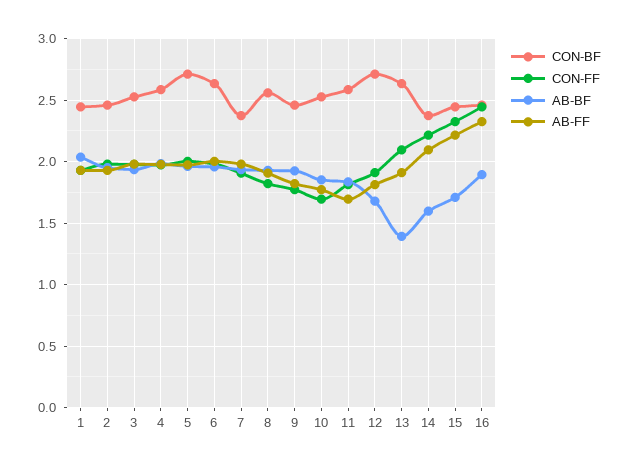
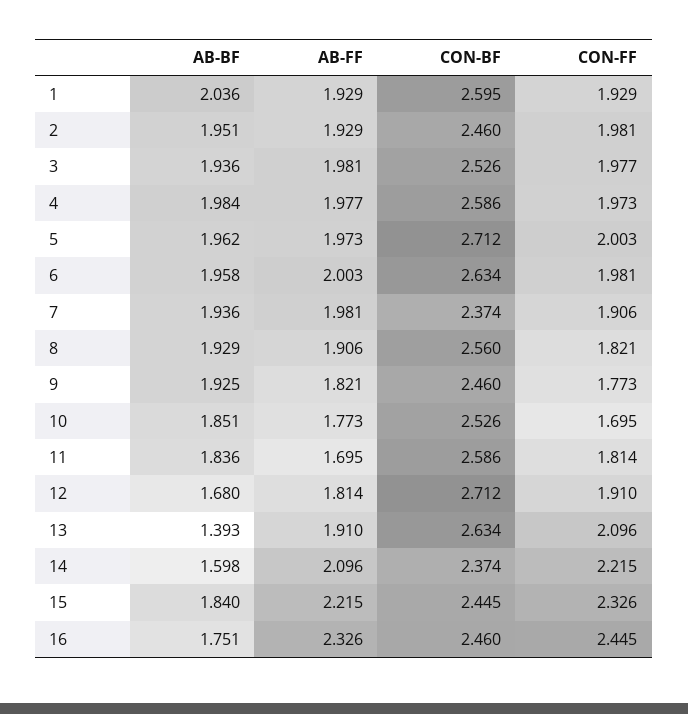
  {
    "CON-BF": {
-     "1": 2.45,
+     "1": 2.595,
      "2": 2.46,
      "3": 2.526,
      "4": 2.586,
      "5": 2.712,
      "6": 2.634,
      "7": 2.374,
      "8": 2.56,
      "9": 2.46,
      "10": 2.526,
      "11": 2.586,
      "12": 2.712,
      "13": 2.634,
      "14": 2.374,
      "15": 2.445,
      "16": 2.46
    },
    "CON-FF": {
      "1": 1.929,
      "2": 1.981,
      "3": 1.977,
      "4": 1.973,
      "5": 2.003,
      "6": 1.981,
      "7": 1.906,
      "8": 1.821,
      "9": 1.773,
      "10": 1.695,
      "11": 1.814,
      "12": 1.91,
      "13": 2.096,
      "14": 2.215,
      "15": 2.326,
      "16": 2.445
    },
    "AB-BF": {
      "1": 2.036,
      "2": 1.951,
      "3": 1.936,
      "4": 1.984,
      "5": 1.962,
      "6": 1.958,
      "7": 1.936,
      "8": 1.929,
      "9": 1.925,
      "10": 1.851,
      "11": 1.836,
      "12": 1.68,
      "13": 1.393,
      "14": 1.598,
-     "15": 1.7,
+     "15": 1.84,
-     "16": 1.9
+     "16": 1.751
    },
    "AB-FF": {
      "1": 1.929,
      "2": 1.929,
      "3": 1.981,
      "4": 1.977,
      "5": 1.973,
      "6": 2.003,
      "7": 1.981,
      "8": 1.906,
      "9": 1.821,
      "10": 1.773,
      "11": 1.695,
      "12": 1.814,
      "13": 1.91,
      "14": 2.096,
      "15": 2.215,
      "16": 2.326
    }
  }

